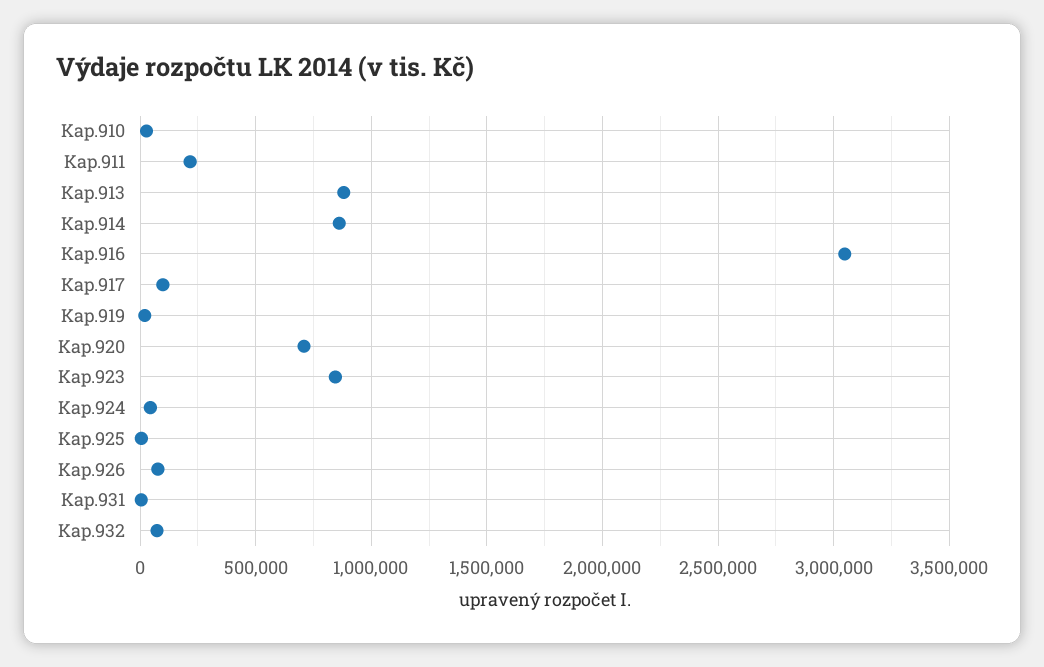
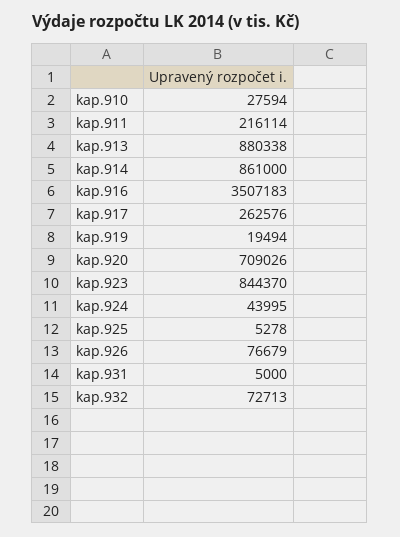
  {
    "Kap.910": 27594,
    "Kap.911": 216114,
    "Kap.913": 880338,
    "Kap.914": 861000,
-   "Kap.916": 3050000,
+   "Kap.916": 3507183,
-   "Kap.917": 100000,
+   "Kap.917": 262576,
    "Kap.919": 19494,
    "Kap.920": 709026,
    "Kap.923": 844370,
    "Kap.924": 43995,
    "Kap.925": 5278,
    "Kap.926": 76679,
    "Kap.931": 5000,
    "Kap.932": 72713
  }

